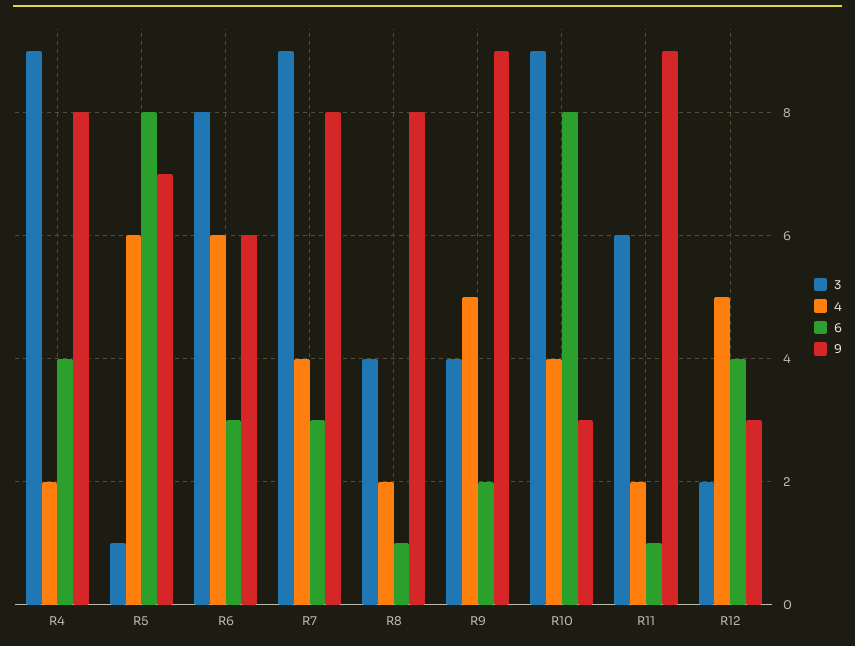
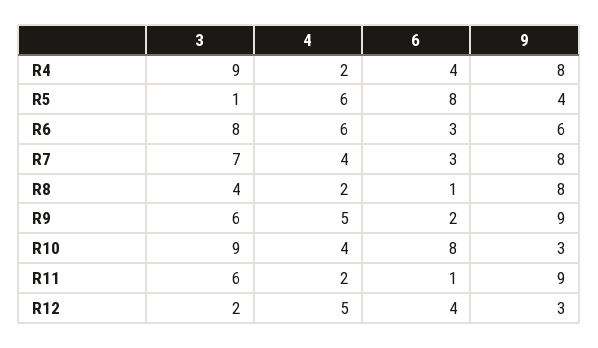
  {
    "3": {
      "R4": 9,
      "R5": 1,
      "R6": 8,
-     "R7": 9,
+     "R7": 7,
      "R8": 4,
-     "R9": 4,
+     "R9": 6,
      "R10": 9,
      "R11": 6,
      "R12": 2
    },
    "4": {
      "R4": 2,
      "R5": 6,
      "R6": 6,
      "R7": 4,
      "R8": 2,
      "R9": 5,
      "R10": 4,
      "R11": 2,
      "R12": 5
    },
    "6": {
      "R4": 4,
      "R5": 8,
      "R6": 3,
      "R7": 3,
      "R8": 1,
      "R9": 2,
      "R10": 8,
      "R11": 1,
      "R12": 4
    },
    "9": {
      "R4": 8,
-     "R5": 7,
+     "R5": 4,
      "R6": 6,
      "R7": 8,
      "R8": 8,
      "R9": 9,
      "R10": 3,
      "R11": 9,
      "R12": 3
    }
  }

